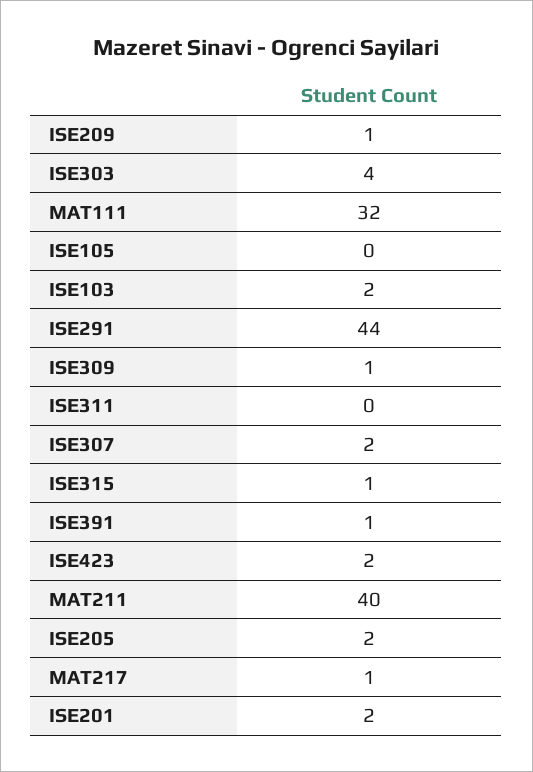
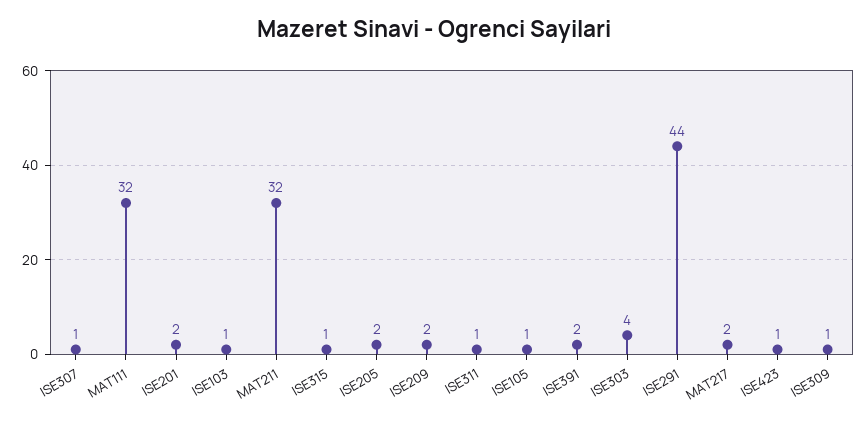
  {
-   "ISE209": 1,
+   "ISE209": 2,
    "ISE303": 4,
    "MAT111": 32,
-   "ISE105": 0,
+   "ISE105": 1,
-   "ISE103": 2,
+   "ISE103": 1,
    "ISE291": 44,
    "ISE309": 1,
-   "ISE311": 0,
+   "ISE311": 1,
-   "ISE307": 2,
+   "ISE307": 1,
    "ISE315": 1,
-   "ISE391": 1,
+   "ISE391": 2,
-   "ISE423": 2,
+   "ISE423": 1,
-   "MAT211": 40,
+   "MAT211": 32,
    "ISE205": 2,
-   "MAT217": 1,
+   "MAT217": 2,
    "ISE201": 2
  }

